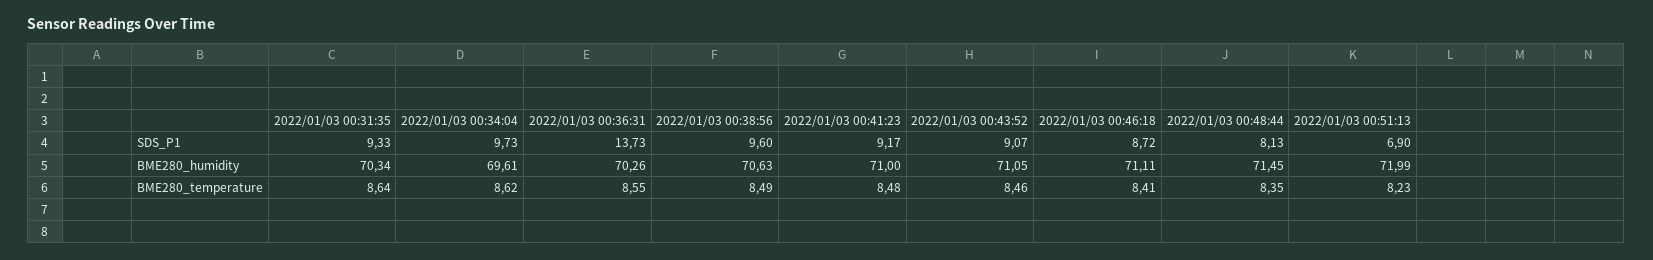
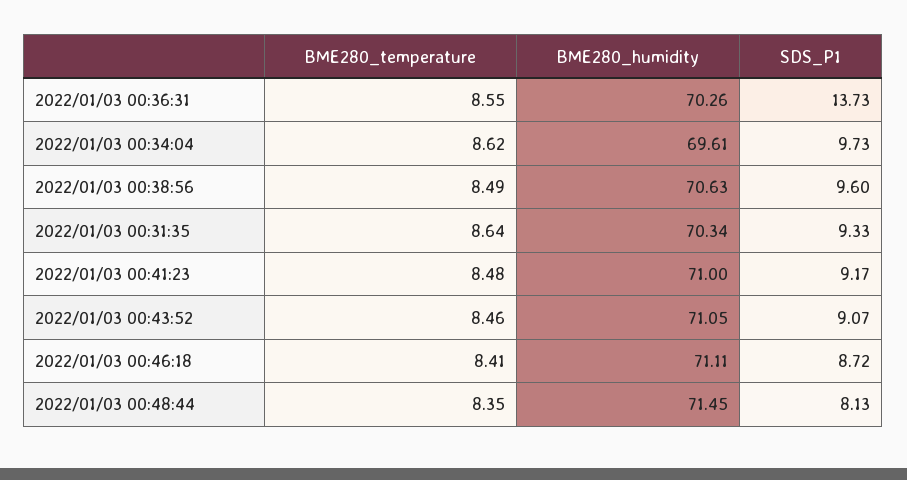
  {
    "2022/01/03 00:31:35": {
      "SDS_P1": 9.33,
      "BME280_humidity": 70.34,
      "BME280_temperature": 8.64
    },
    "2022/01/03 00:34:04": {
      "SDS_P1": 9.73,
      "BME280_humidity": 69.61,
      "BME280_temperature": 8.62
    },
    "2022/01/03 00:36:31": {
      "SDS_P1": 13.73,
      "BME280_humidity": 70.26,
      "BME280_temperature": 8.55
    },
    "2022/01/03 00:38:56": {
      "SDS_P1": 9.6,
      "BME280_humidity": 70.63,
      "BME280_temperature": 8.49
    },
    "2022/01/03 00:41:23": {
      "SDS_P1": 9.17,
      "BME280_humidity": 71,
      "BME280_temperature": 8.48
    },
    "2022/01/03 00:43:52": {
      "SDS_P1": 9.07,
      "BME280_humidity": 71.05,
      "BME280_temperature": 8.46
    },
    "2022/01/03 00:46:18": {
      "SDS_P1": 8.72,
      "BME280_humidity": 71.11,
      "BME280_temperature": 8.41
    },
    "2022/01/03 00:48:44": {
      "SDS_P1": 8.13,
      "BME280_humidity": 71.45,
      "BME280_temperature": 8.35
-   },
+   }
-   "2022/01/03 00:51:13": {
-     "SDS_P1": 6.9,
-     "BME280_humidity": 71.99,
-     "BME280_temperature": 8.23
-   }
  }

